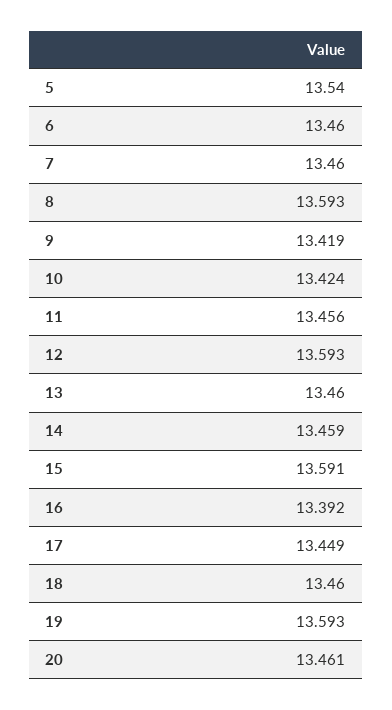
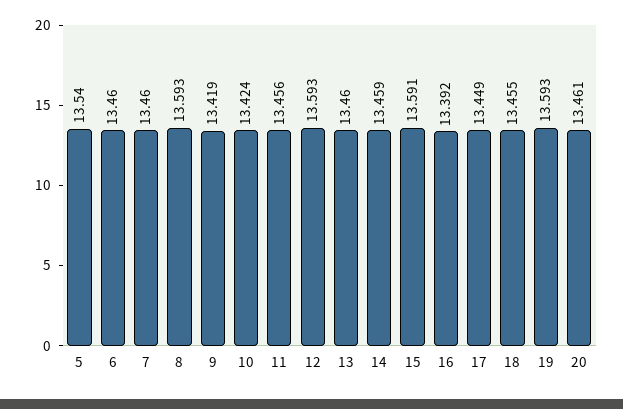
  {
    "5": 13.54,
    "6": 13.46,
    "7": 13.46,
    "8": 13.593,
    "9": 13.419,
    "10": 13.424,
    "11": 13.456,
    "12": 13.593,
    "13": 13.46,
    "14": 13.459,
    "15": 13.591,
    "16": 13.392,
    "17": 13.449,
-   "18": 13.46,
+   "18": 13.455,
    "19": 13.593,
    "20": 13.461
  }

